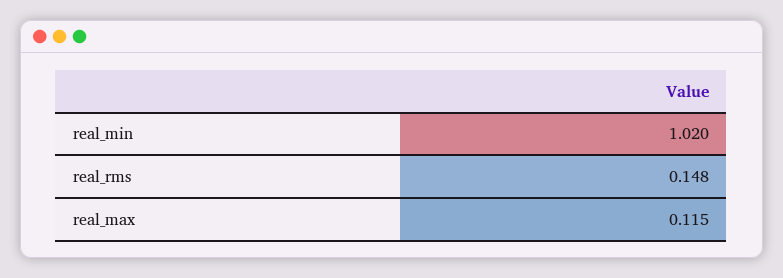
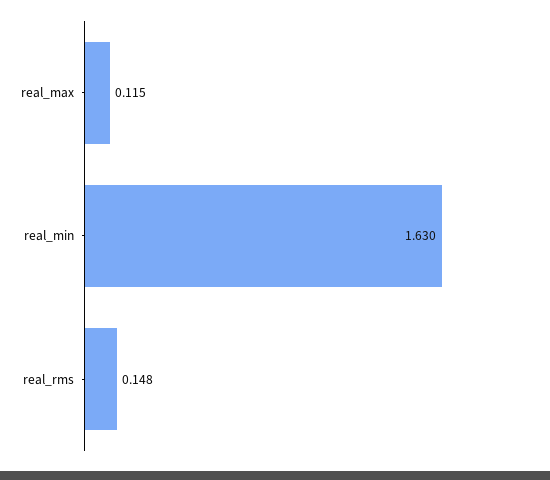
  {
-   "real_min": 1.02,
+   "real_min": 1.63,
    "real_rms": 0.148,
    "real_max": 0.115
  }

